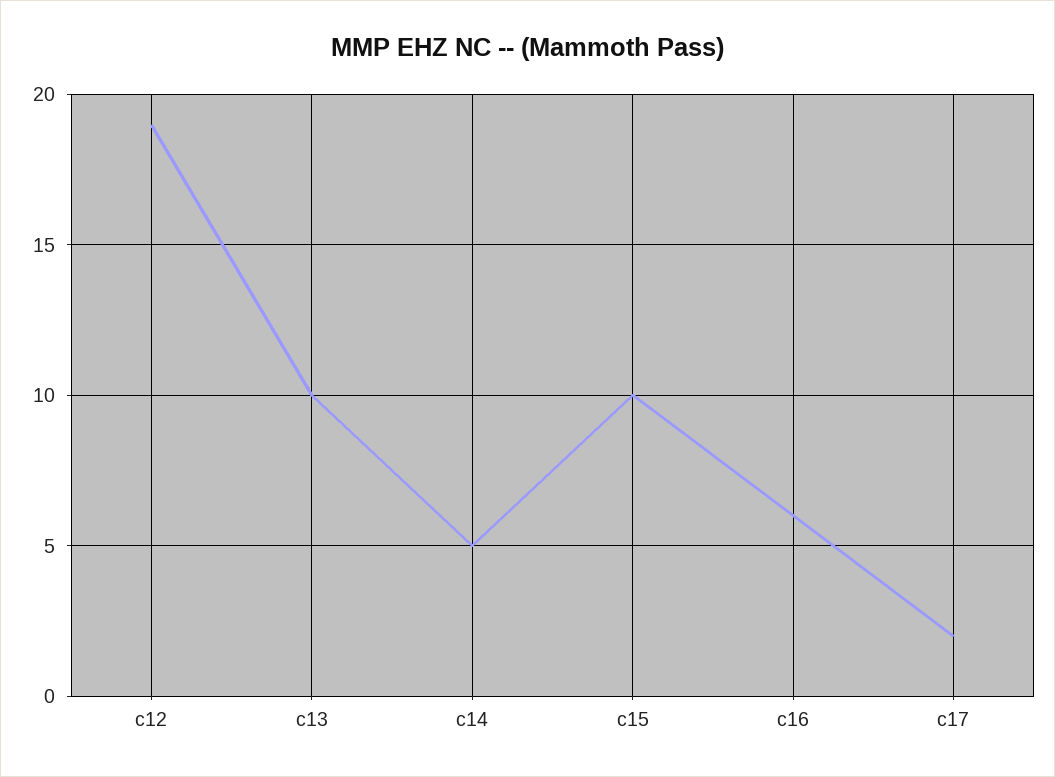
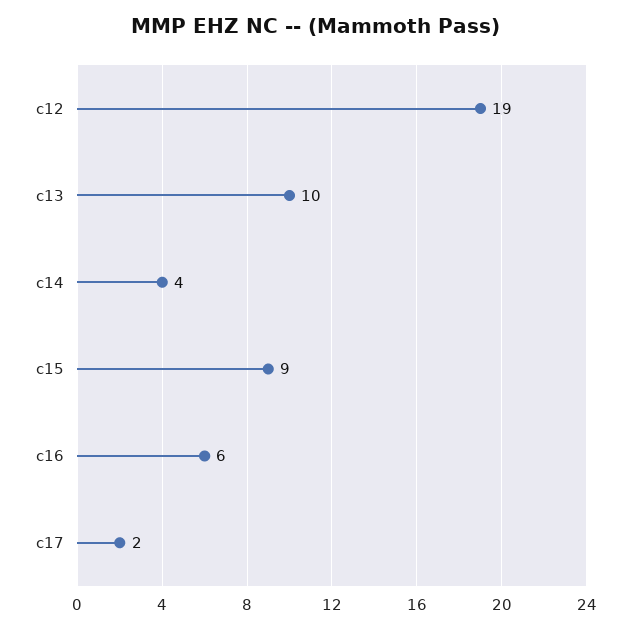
  {
    "c12": 19,
    "c13": 10,
-   "c14": 5,
+   "c14": 4,
-   "c15": 10,
+   "c15": 9,
    "c16": 6,
    "c17": 2
  }

